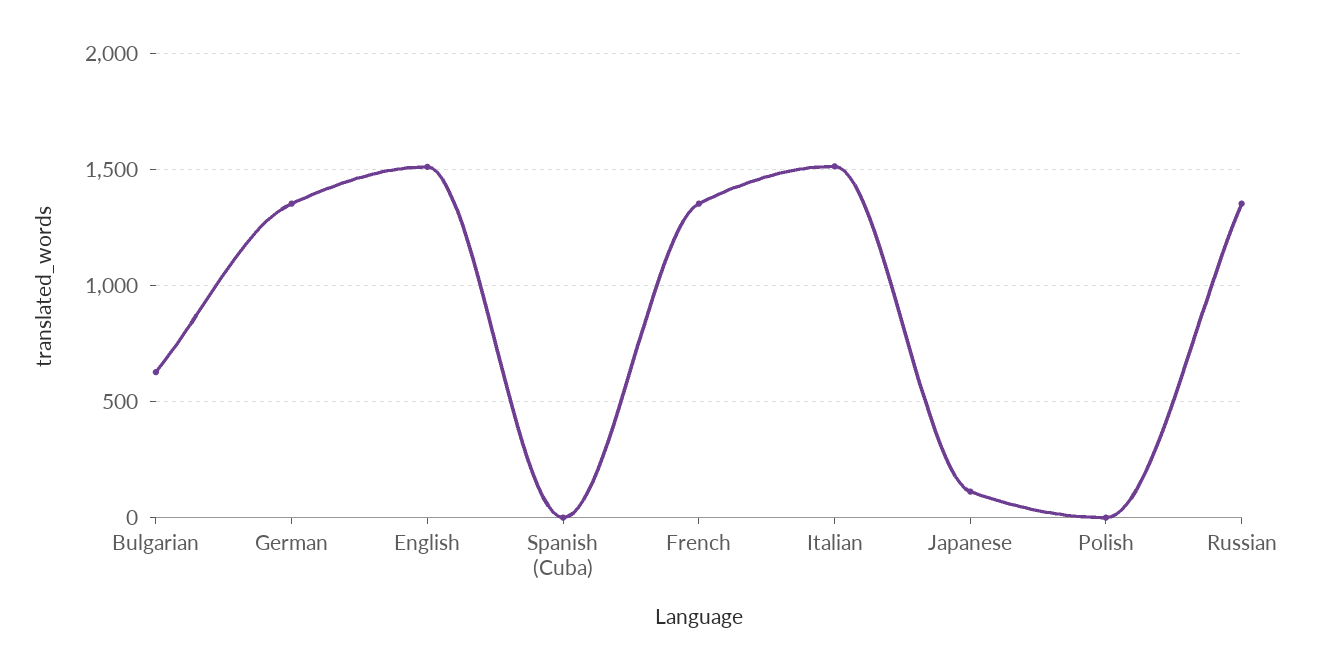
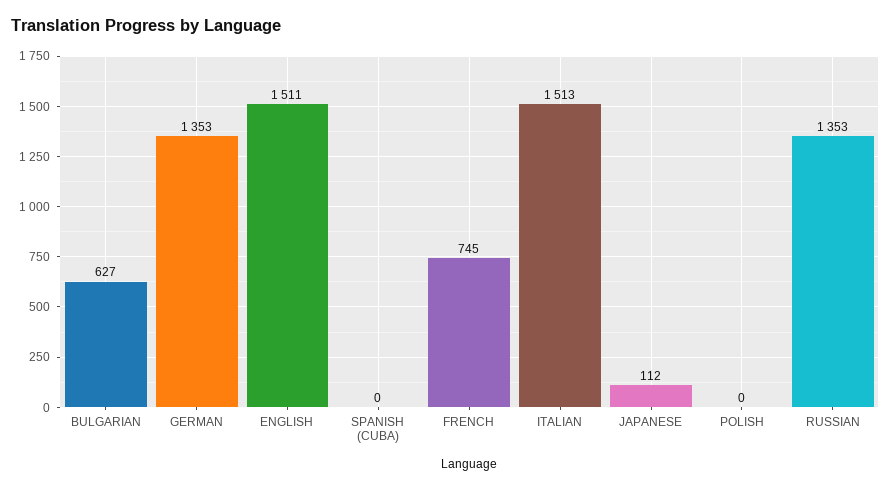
  {
    "Bulgarian": 627,
    "German": 1353,
    "English": 1511,
    "Spanish (Cuba)": 0,
-   "French": 1350,
+   "French": 745,
    "Italian": 1513,
    "Japanese": 112,
    "Polish": 0,
    "Russian": 1353
  }

